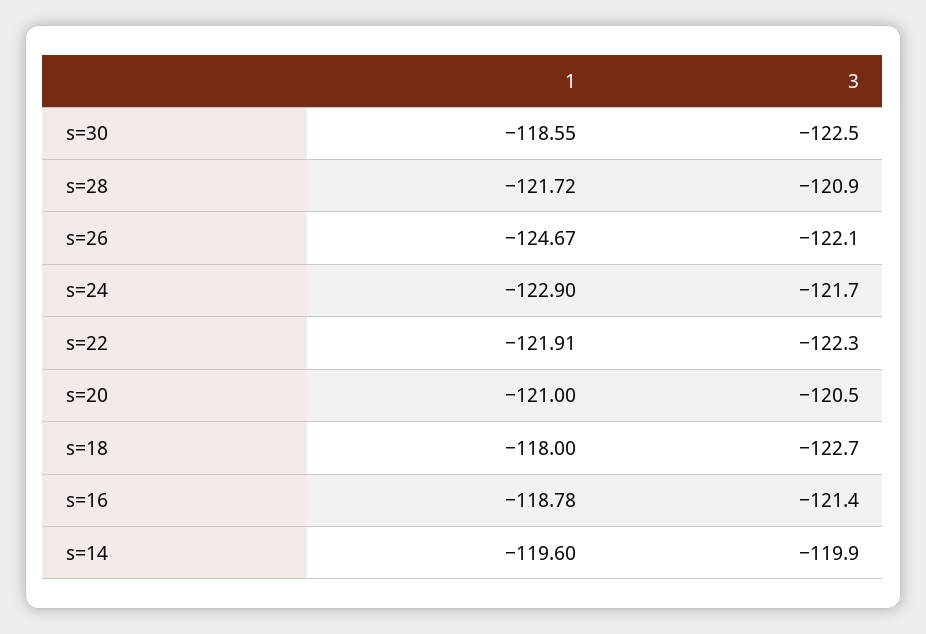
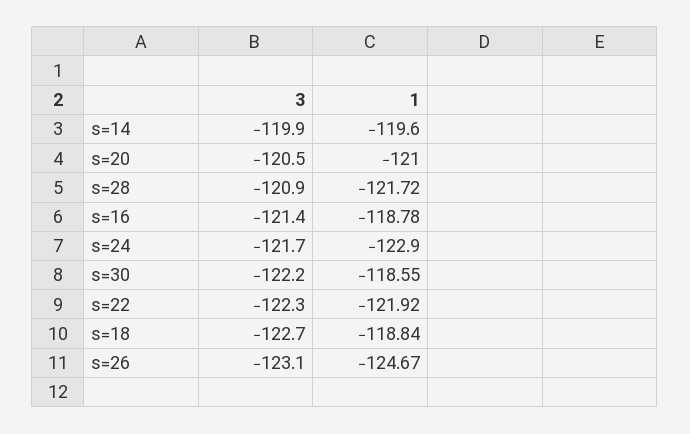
  {
    "1": {
      "s=30": -118.55,
      "s=28": -121.72,
      "s=26": -124.67,
      "s=24": -122.9,
-     "s=22": -121.91,
+     "s=22": -121.92,
      "s=20": -121,
-     "s=18": -118,
+     "s=18": -118.84,
      "s=16": -118.78,
      "s=14": -119.6
    },
    "3": {
-     "s=30": -122.5,
+     "s=30": -122.2,
      "s=28": -120.9,
-     "s=26": -122.1,
+     "s=26": -123.1,
      "s=24": -121.7,
      "s=22": -122.3,
      "s=20": -120.5,
      "s=18": -122.7,
      "s=16": -121.4,
      "s=14": -119.9
    }
  }

